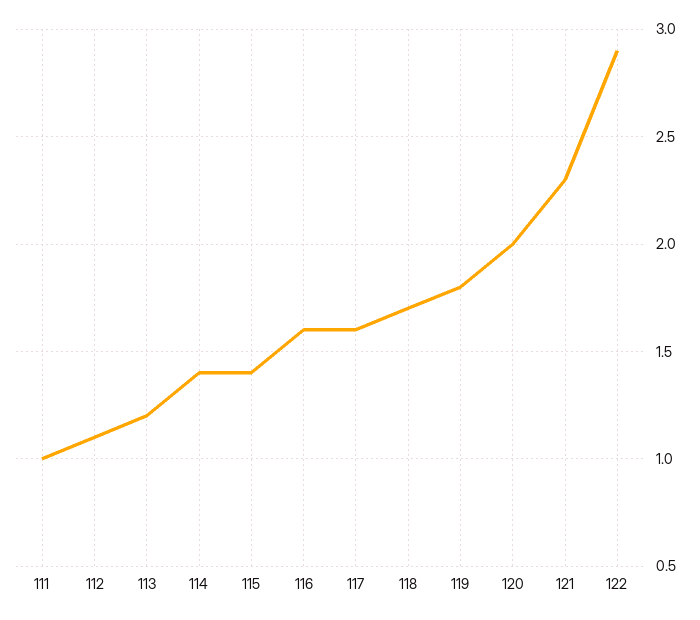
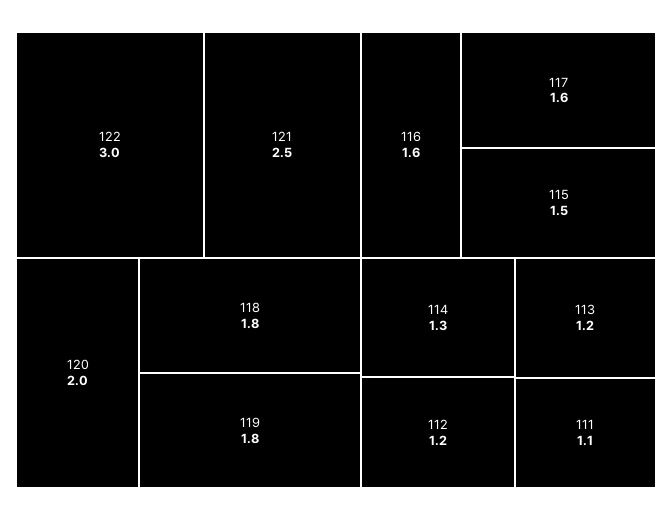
  {
-   "111": 1,
+   "111": 1.1,
-   "112": 1.1,
+   "112": 1.2,
    "113": 1.2,
-   "114": 1.4,
+   "114": 1.3,
-   "115": 1.4,
+   "115": 1.5,
    "116": 1.6,
    "117": 1.6,
-   "118": 1.7,
+   "118": 1.8,
    "119": 1.8,
    "120": 2,
-   "121": 2.3,
+   "121": 2.5,
-   "122": 2.9
+   "122": 3
  }

